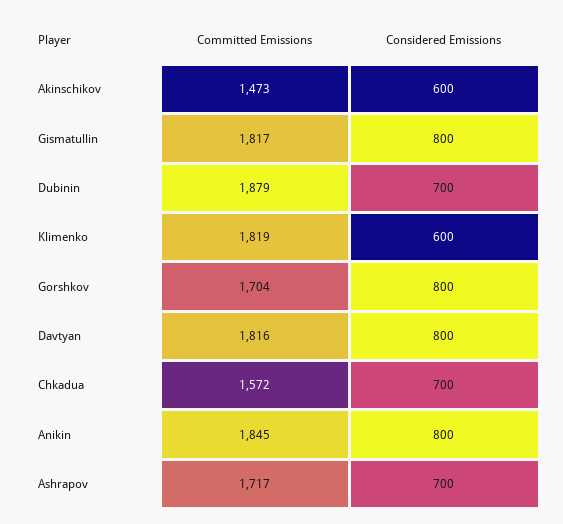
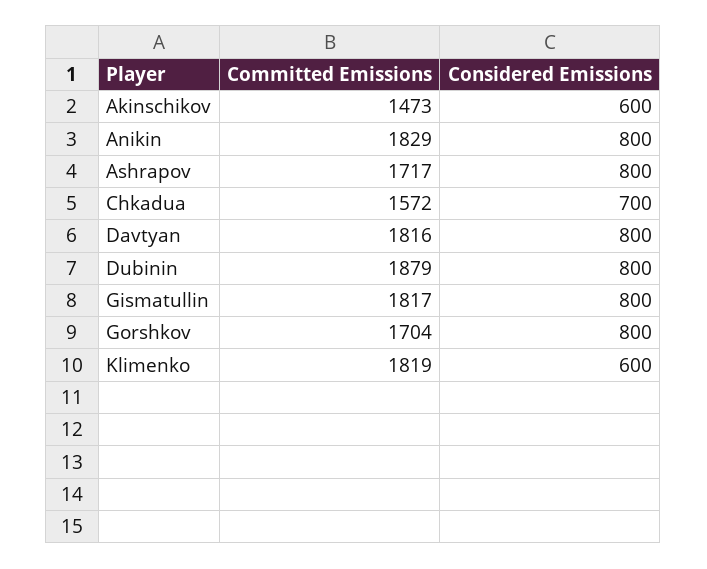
  {
    "Committed Emissions": {
      "Akinschikov": 1473,
      "Gismatullin": 1817,
      "Dubinin": 1879,
      "Klimenko": 1819,
      "Gorshkov": 1704,
      "Davtyan": 1816,
      "Chkadua": 1572,
-     "Anikin": 1845,
+     "Anikin": 1829,
      "Ashrapov": 1717
    },
    "Considered Emissions": {
      "Akinschikov": 600,
      "Gismatullin": 800,
-     "Dubinin": 700,
+     "Dubinin": 800,
      "Klimenko": 600,
      "Gorshkov": 800,
      "Davtyan": 800,
      "Chkadua": 700,
      "Anikin": 800,
-     "Ashrapov": 700
+     "Ashrapov": 800
    }
  }

